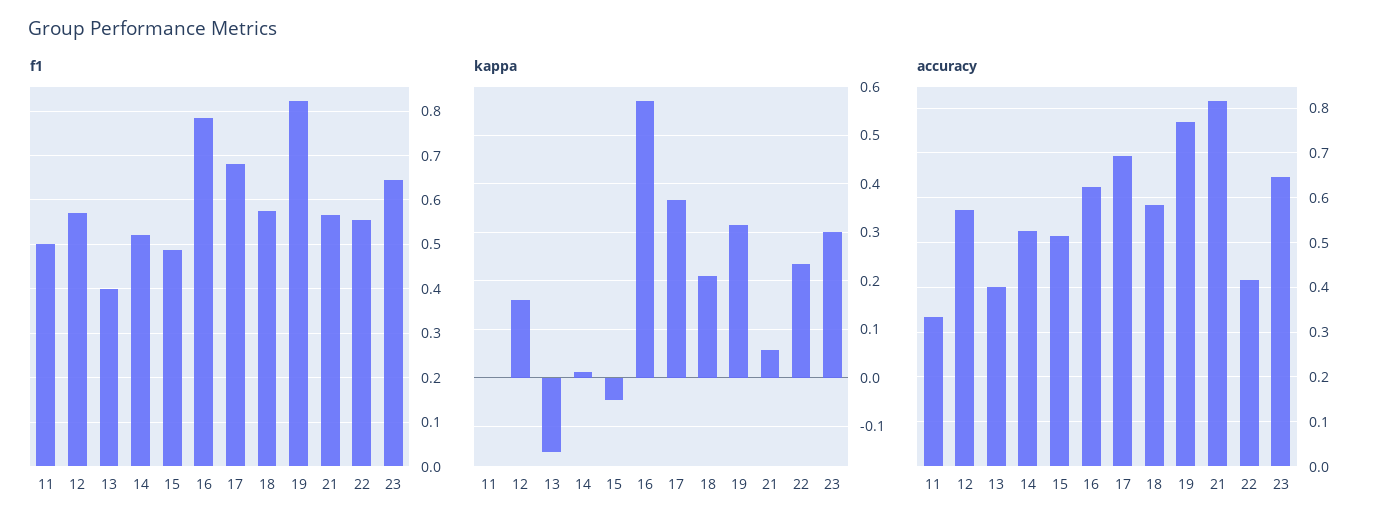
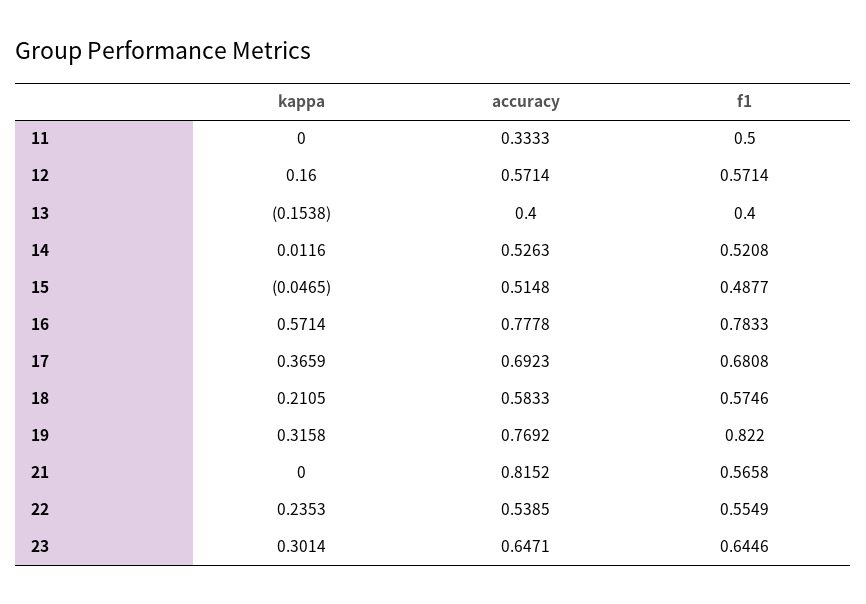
  {
    "f1": {
      "11": 0.5,
      "12": 0.5714,
      "13": 0.4,
      "14": 0.5208,
      "15": 0.4877,
      "16": 0.7833,
      "17": 0.6808,
      "18": 0.5746,
      "19": 0.822,
      "21": 0.5658,
      "22": 0.5549,
      "23": 0.6446
    },
    "kappa": {
      "11": 0,
      "12": 0.16,
      "13": -0.1538,
      "14": 0.0116,
      "15": -0.0465,
      "16": 0.5714,
      "17": 0.3659,
      "18": 0.2105,
      "19": 0.3158,
-     "21": 0.06,
+     "21": 0,
      "22": 0.2353,
      "23": 0.3014
    },
    "accuracy": {
      "11": 0.3333,
      "12": 0.5714,
      "13": 0.4,
      "14": 0.5263,
      "15": 0.5148,
-     "16": 0.62,
+     "16": 0.7778,
      "17": 0.6923,
      "18": 0.5833,
      "19": 0.7692,
      "21": 0.8152,
-     "22": 0.42,
+     "22": 0.5385,
      "23": 0.6471
    }
  }

